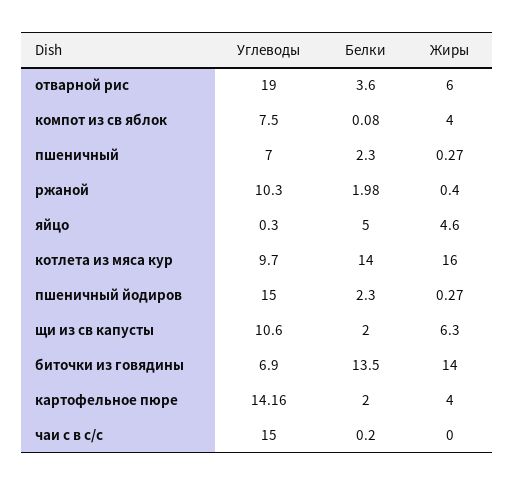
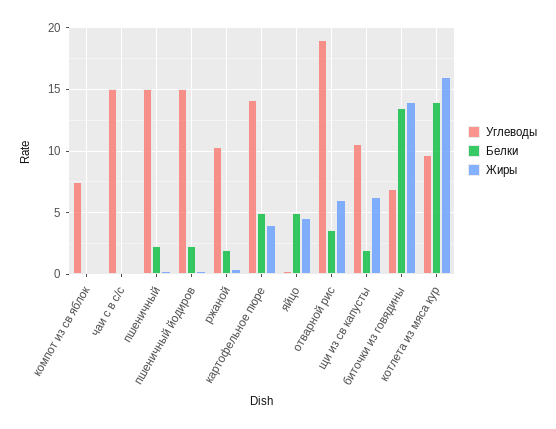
  {
    "Углеводы": {
      "отварной рис": 19,
      "компот из св яблок": 7.5,
-     "пшеничный": 7,
+     "пшеничный": 15,
      "ржаной": 10.3,
      "яйцо": 0.3,
      "котлета из мяса кур": 9.7,
      "пшеничный йодиров": 15,
      "щи из св капусты": 10.6,
      "биточки из говядины": 6.9,
      "картофельное пюре": 14.16,
      "чаи с в с/с": 15
    },
    "Белки": {
      "отварной рис": 3.6,
      "компот из св яблок": 0.08,
      "пшеничный": 2.3,
      "ржаной": 1.98,
      "яйцо": 5,
      "котлета из мяса кур": 14,
      "пшеничный йодиров": 2.3,
      "щи из св капусты": 2,
      "биточки из говядины": 13.5,
-     "картофельное пюре": 2,
+     "картофельное пюре": 5,
      "чаи с в с/с": 0.2
    },
    "Жиры": {
      "отварной рис": 6,
-     "компот из св яблок": 4,
+     "компот из св яблок": 0,
      "пшеничный": 0.27,
      "ржаной": 0.4,
      "яйцо": 4.6,
      "котлета из мяса кур": 16,
      "пшеничный йодиров": 0.27,
      "щи из св капусты": 6.3,
      "биточки из говядины": 14,
      "картофельное пюре": 4,
      "чаи с в с/с": 0
    }
  }

